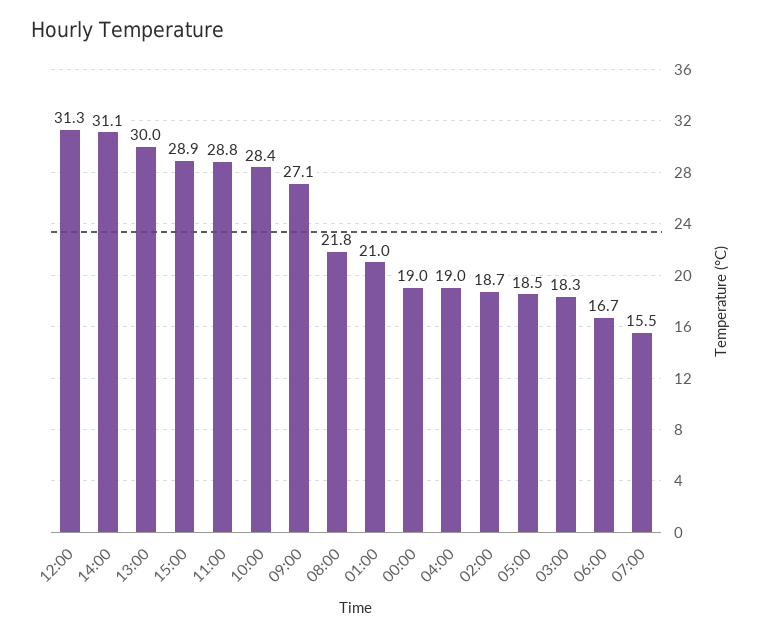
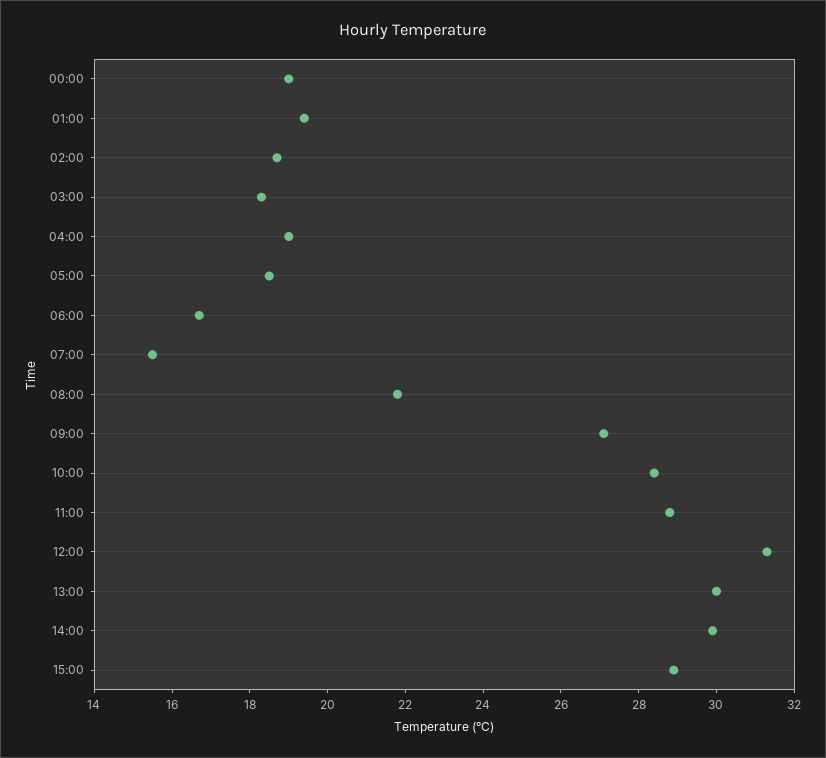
  {
    "12:00": 31.3,
-   "14:00": 31.1,
+   "14:00": 30,
    "13:00": 30,
    "15:00": 28.9,
    "11:00": 28.8,
    "10:00": 28.4,
    "09:00": 27.1,
    "08:00": 21.8,
-   "01:00": 21,
+   "01:00": 19.5,
    "00:00": 19,
    "04:00": 19,
    "02:00": 18.7,
    "05:00": 18.5,
    "03:00": 18.3,
    "06:00": 16.7,
    "07:00": 15.5
  }

